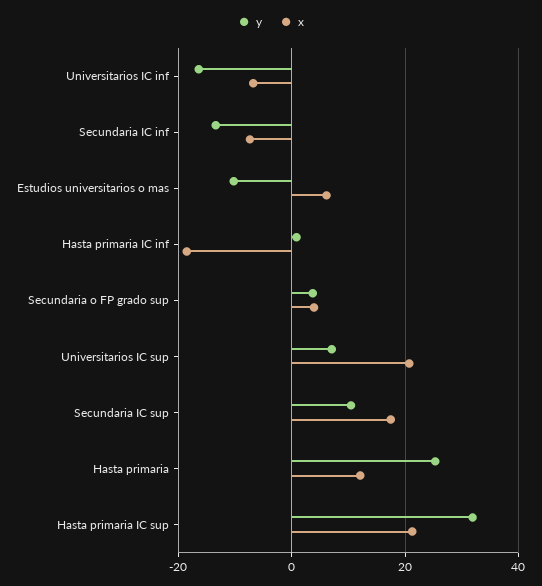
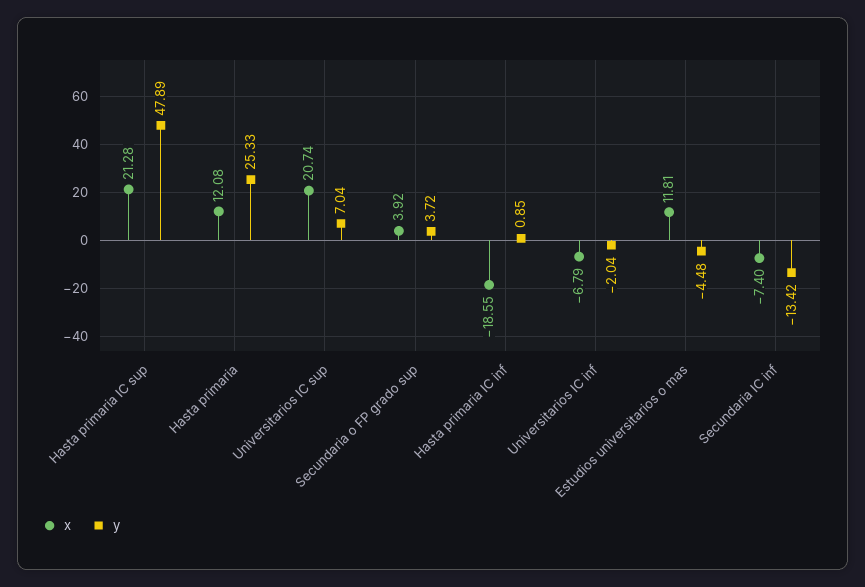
  {
    "y": {
-     "Universitarios IC inf": -16,
+     "Universitarios IC inf": -2.04,
      "Secundaria IC inf": -13.42,
-     "Estudios universitarios o mas": -10,
+     "Estudios universitarios o mas": -4.48,
      "Hasta primaria IC inf": 0.85,
      "Secundaria o FP grado sup": 3.72,
      "Universitarios IC sup": 7.04,
-     "Secundaria IC sup": 10,
      "Hasta primaria": 25.33,
-     "Hasta primaria IC sup": 32
+     "Hasta primaria IC sup": 47.89
    },
    "x": {
      "Universitarios IC inf": -6.79,
      "Secundaria IC inf": -7.4,
-     "Estudios universitarios o mas": 6,
+     "Estudios universitarios o mas": 11.81,
      "Hasta primaria IC inf": -18.55,
      "Secundaria o FP grado sup": 3.92,
      "Universitarios IC sup": 20.74,
-     "Secundaria IC sup": 18,
      "Hasta primaria": 12.08,
      "Hasta primaria IC sup": 21.28
    }
  }

